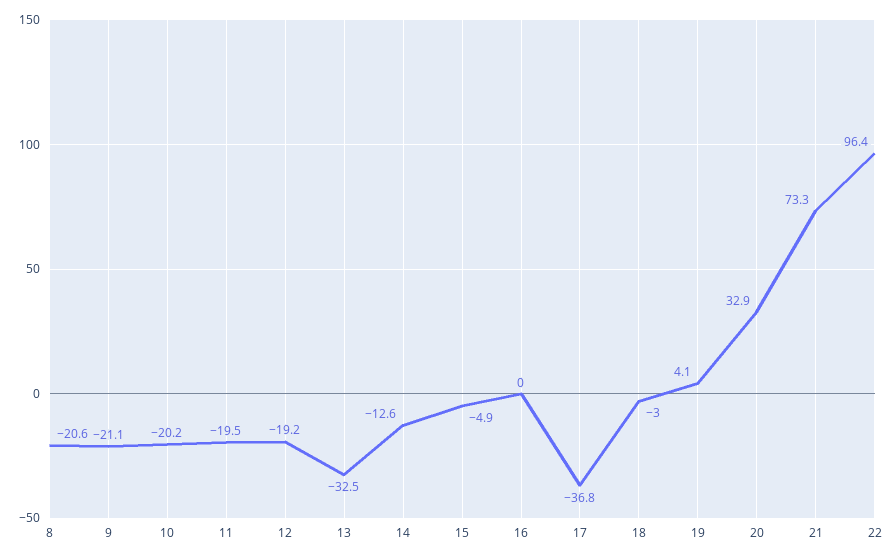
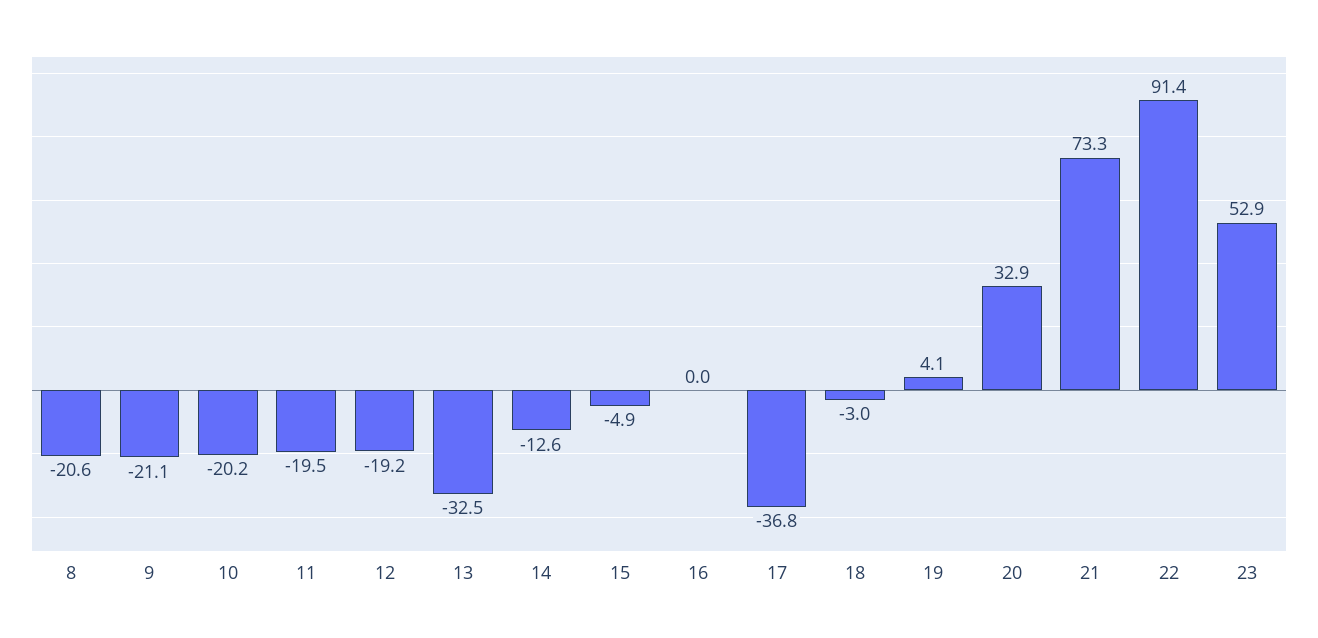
  {
    "8": -20.6,
    "9": -21.1,
    "10": -20.2,
    "11": -19.5,
    "12": -19.2,
    "13": -32.5,
    "14": -12.6,
    "15": -4.9,
    "16": 0,
    "17": -36.8,
    "18": -3,
    "19": 4.1,
    "20": 32.9,
    "21": 73.3,
-   "22": 96.4
+   "22": 91.4,
+   "23": 52.9
  }

